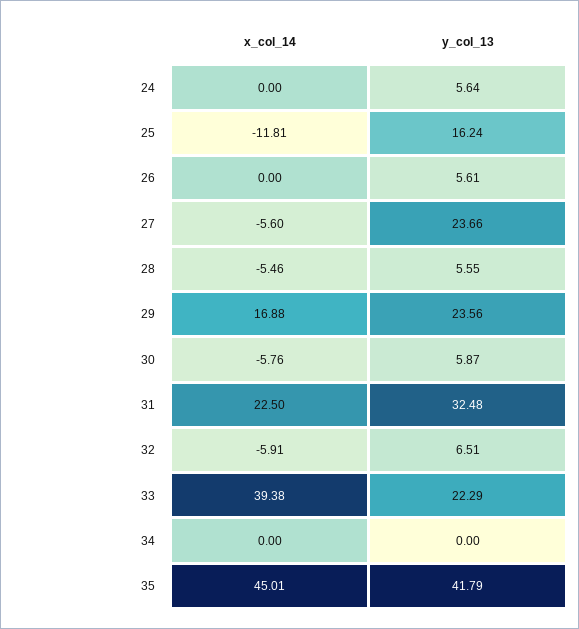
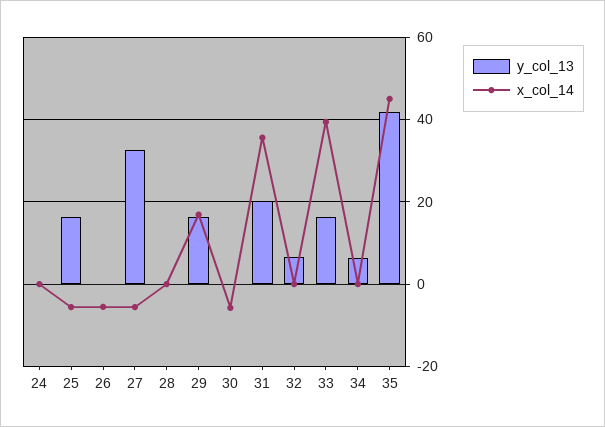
  {
    "x_col_14": {
      "24": 0,
-     "25": -11.81,
+     "25": -6,
-     "26": 0,
+     "26": -6,
      "27": -5.6,
-     "28": -5.46,
+     "28": 0,
      "29": 16.88,
      "30": -5.76,
-     "31": 22.5,
+     "31": 36,
-     "32": -5.91,
+     "32": 0,
      "33": 39.38,
      "34": 0,
      "35": 45.01
    },
    "y_col_13": {
-     "24": 5.64,
+     "24": 0,
      "25": 16.24,
-     "26": 5.61,
+     "26": 0,
-     "27": 23.66,
+     "27": 32,
-     "28": 5.55,
+     "28": 0,
-     "29": 23.56,
+     "29": 16,
-     "30": 5.87,
+     "30": 0,
-     "31": 32.48,
+     "31": 20,
      "32": 6.51,
-     "33": 22.29,
+     "33": 16,
-     "34": 0,
+     "34": 6,
      "35": 41.79
    }
  }

